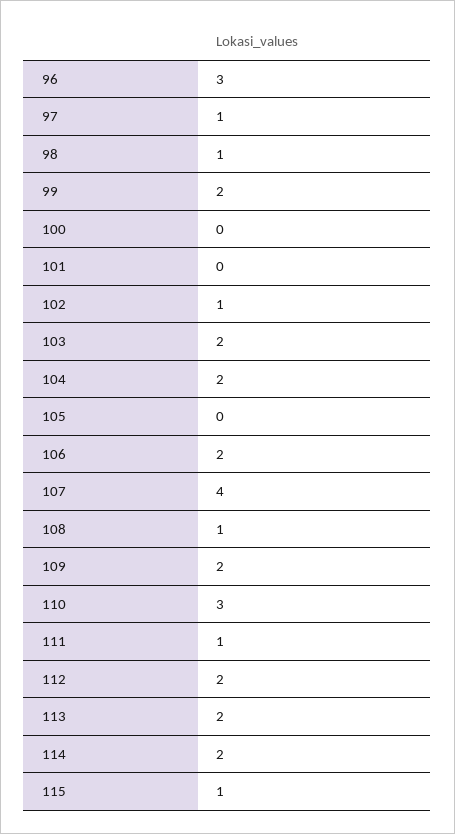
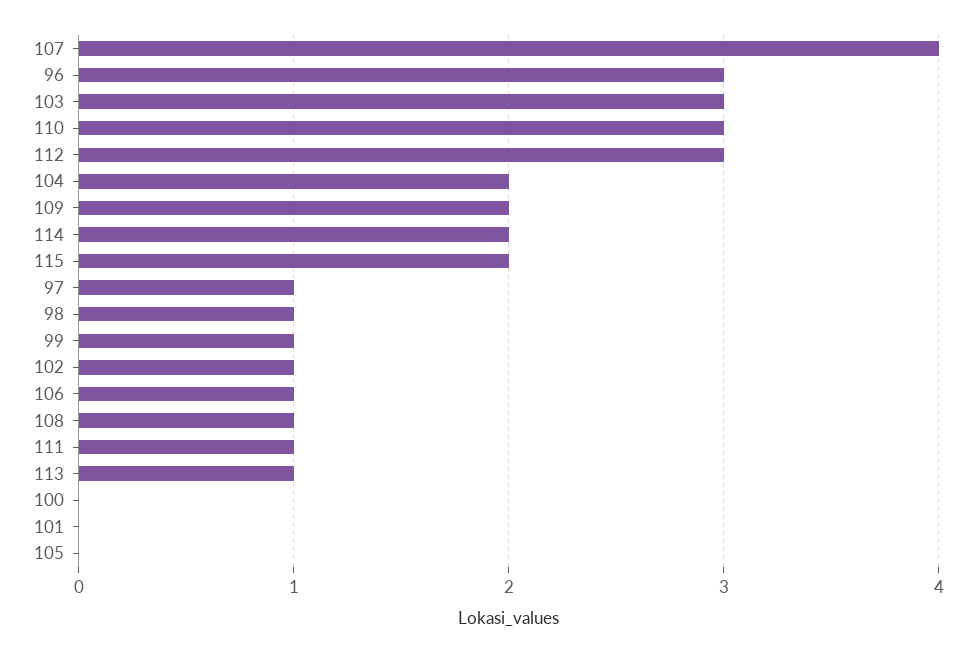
  {
    "96": 3,
    "97": 1,
    "98": 1,
-   "99": 2,
+   "99": 1,
    "100": 0,
    "101": 0,
    "102": 1,
-   "103": 2,
+   "103": 3,
    "104": 2,
    "105": 0,
-   "106": 2,
+   "106": 1,
    "107": 4,
    "108": 1,
    "109": 2,
    "110": 3,
    "111": 1,
-   "112": 2,
+   "112": 3,
-   "113": 2,
+   "113": 1,
    "114": 2,
-   "115": 1
+   "115": 2
  }

